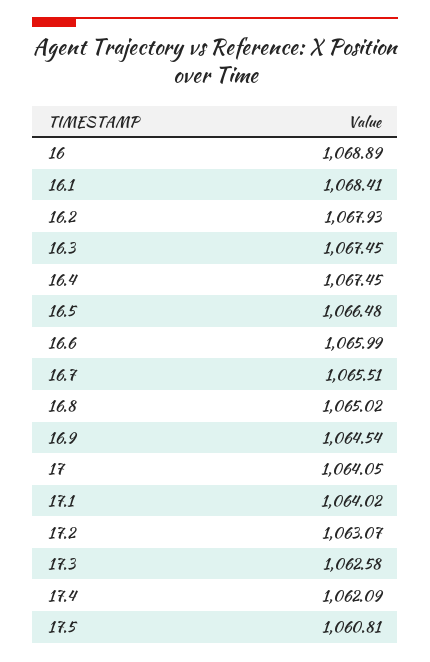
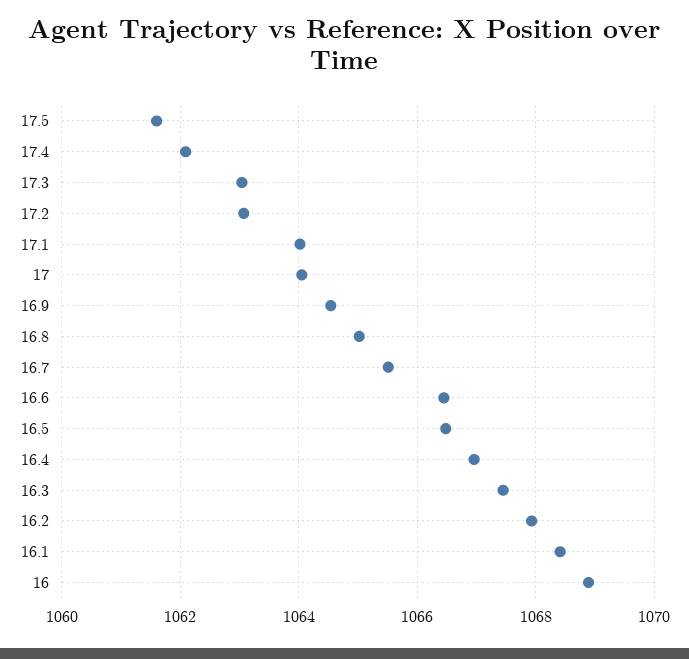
  {
    "16": 1068.89,
    "16.1": 1068.41,
    "16.2": 1067.93,
    "16.3": 1067.45,
-   "16.4": 1067.45,
+   "16.4": 1067,
    "16.5": 1066.48,
-   "16.6": 1065.99,
+   "16.6": 1066.4,
    "16.7": 1065.51,
    "16.8": 1065.02,
    "16.9": 1064.54,
    "17": 1064.05,
    "17.1": 1064.02,
    "17.2": 1063.07,
-   "17.3": 1062.58,
+   "17.3": 1063,
    "17.4": 1062.09,
-   "17.5": 1060.81
+   "17.5": 1061.6
  }

